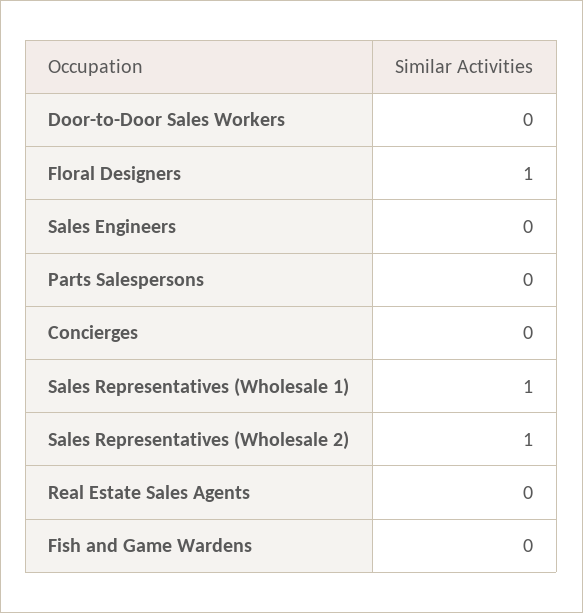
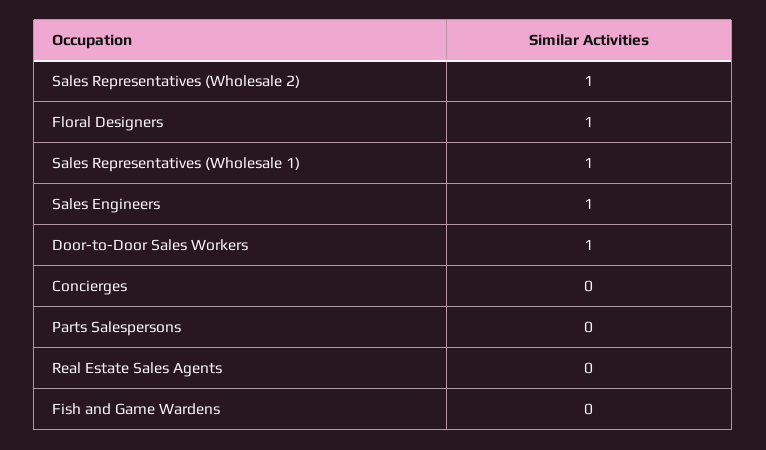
  {
-   "Door-to-Door Sales Workers": 0,
+   "Door-to-Door Sales Workers": 1,
    "Floral Designers": 1,
-   "Sales Engineers": 0,
+   "Sales Engineers": 1,
    "Parts Salespersons": 0,
    "Concierges": 0,
    "Sales Representatives (Wholesale 1)": 1,
    "Sales Representatives (Wholesale 2)": 1,
    "Real Estate Sales Agents": 0,
    "Fish and Game Wardens": 0
  }

